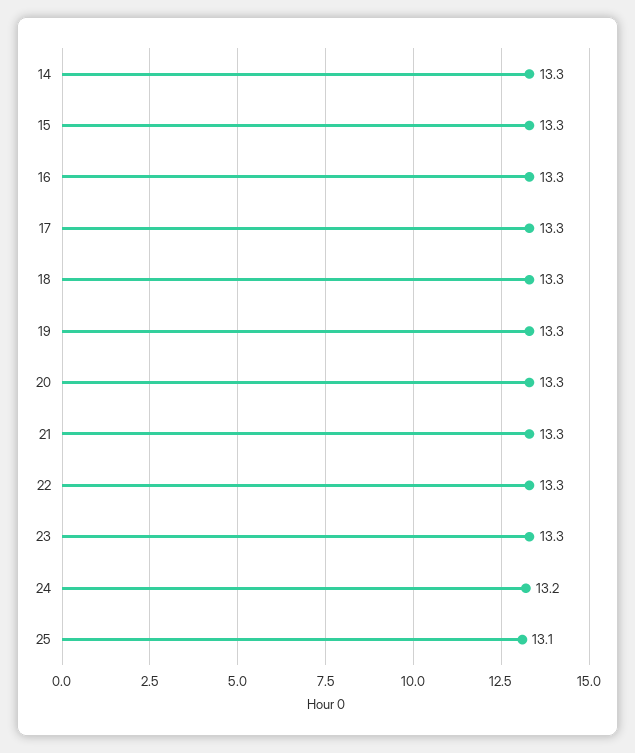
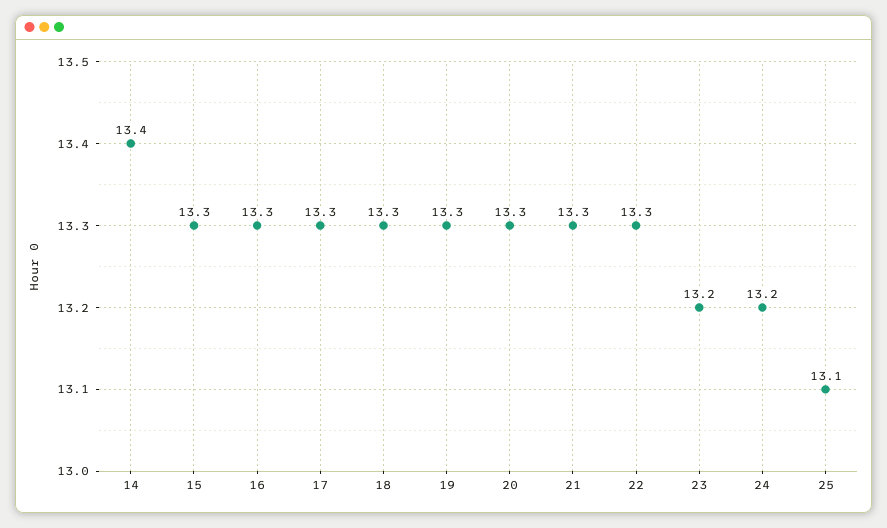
  {
-   "14": 13.3,
+   "14": 13.4,
    "15": 13.3,
    "16": 13.3,
    "17": 13.3,
    "18": 13.3,
    "19": 13.3,
    "20": 13.3,
    "21": 13.3,
    "22": 13.3,
-   "23": 13.3,
+   "23": 13.2,
    "24": 13.2,
    "25": 13.1
  }

